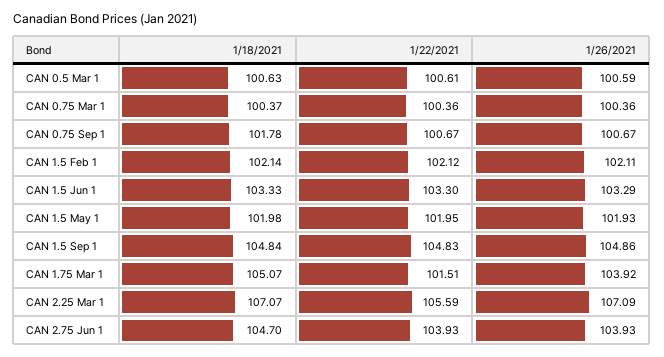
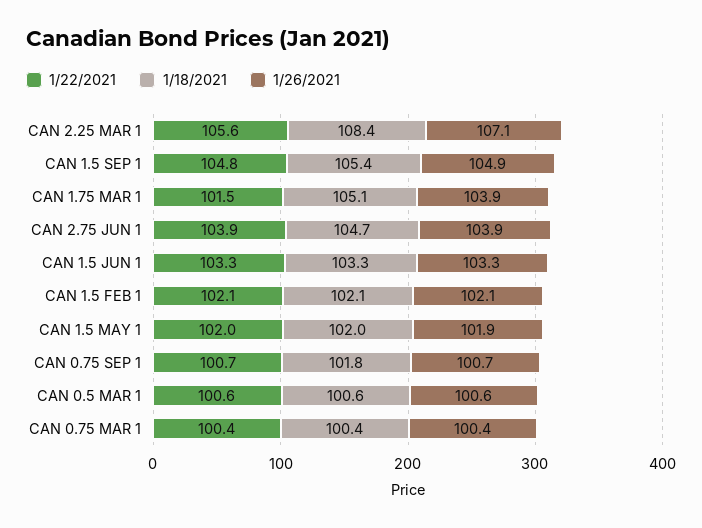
  {
    "1/18/2021": {
      "CAN 0.5 Mar 1": 100.63,
      "CAN 0.75 Mar 1": 100.37,
      "CAN 0.75 Sep 1": 101.78,
      "CAN 1.5 Feb 1": 102.14,
      "CAN 1.5 Jun 1": 103.33,
      "CAN 1.5 May 1": 101.98,
-     "CAN 1.5 Sep 1": 104.84,
+     "CAN 1.5 Sep 1": 105.4,
      "CAN 1.75 Mar 1": 105.07,
-     "CAN 2.25 Mar 1": 107.07,
+     "CAN 2.25 Mar 1": 108.4,
      "CAN 2.75 Jun 1": 104.7
    },
    "1/22/2021": {
      "CAN 0.5 Mar 1": 100.61,
      "CAN 0.75 Mar 1": 100.36,
      "CAN 0.75 Sep 1": 100.67,
      "CAN 1.5 Feb 1": 102.12,
      "CAN 1.5 Jun 1": 103.3,
      "CAN 1.5 May 1": 101.95,
      "CAN 1.5 Sep 1": 104.83,
      "CAN 1.75 Mar 1": 101.51,
      "CAN 2.25 Mar 1": 105.59,
      "CAN 2.75 Jun 1": 103.93
    },
    "1/26/2021": {
      "CAN 0.5 Mar 1": 100.59,
      "CAN 0.75 Mar 1": 100.36,
      "CAN 0.75 Sep 1": 100.67,
      "CAN 1.5 Feb 1": 102.11,
      "CAN 1.5 Jun 1": 103.29,
      "CAN 1.5 May 1": 101.93,
      "CAN 1.5 Sep 1": 104.86,
      "CAN 1.75 Mar 1": 103.92,
      "CAN 2.25 Mar 1": 107.09,
      "CAN 2.75 Jun 1": 103.93
    }
  }

